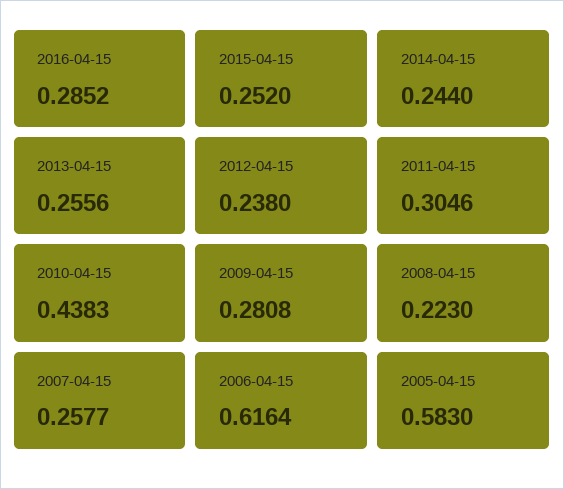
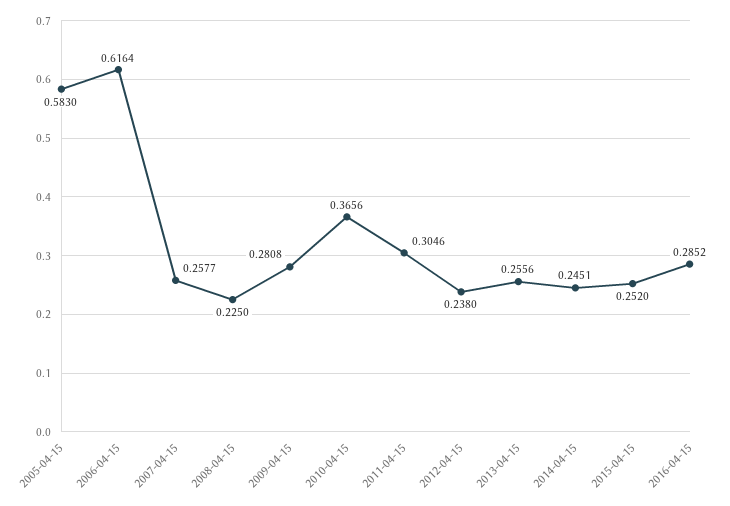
  {
    "2016-04-15": 0.2852,
    "2015-04-15": 0.252,
-   "2014-04-15": 0.244,
+   "2014-04-15": 0.2451,
    "2013-04-15": 0.2556,
    "2012-04-15": 0.238,
    "2011-04-15": 0.3046,
-   "2010-04-15": 0.4383,
+   "2010-04-15": 0.3656,
    "2009-04-15": 0.2808,
-   "2008-04-15": 0.223,
+   "2008-04-15": 0.225,
    "2007-04-15": 0.2577,
    "2006-04-15": 0.6164,
    "2005-04-15": 0.583
  }

